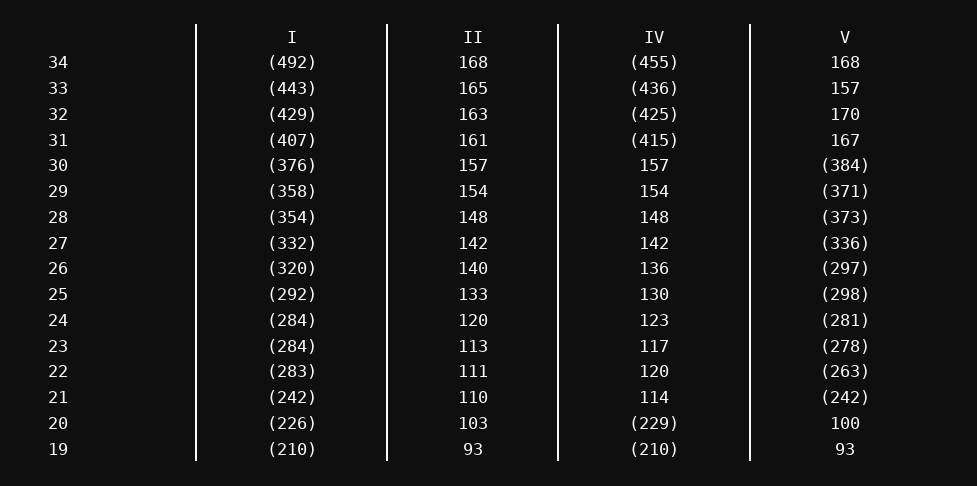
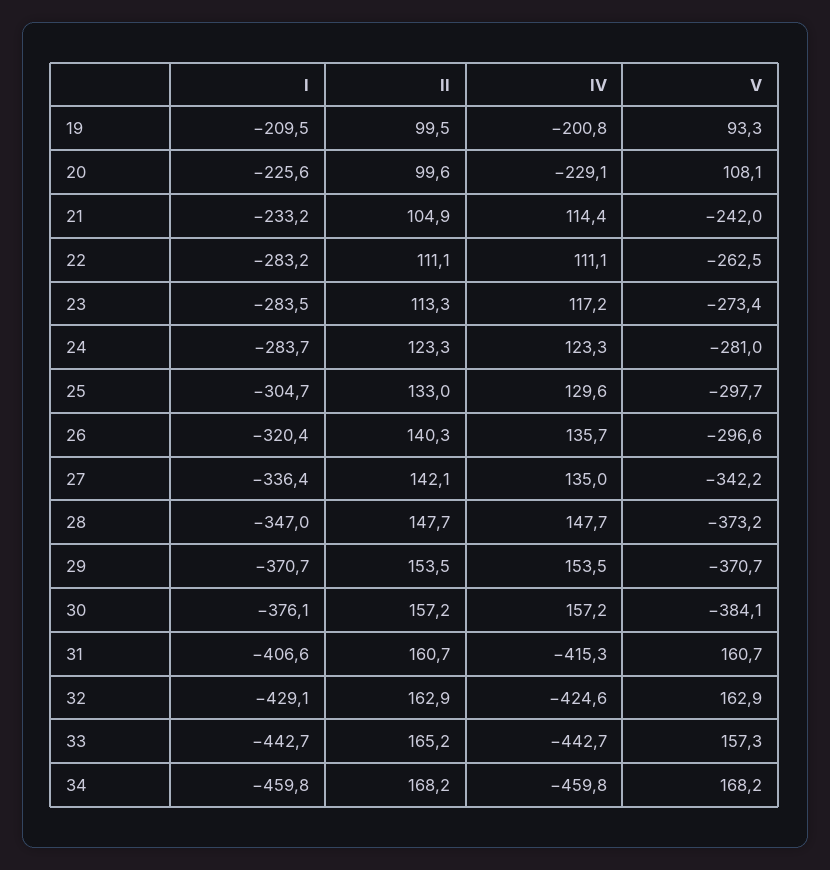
  {
    "I": {
-     "34": -492,
+     "34": -459.8,
      "33": -442.7,
      "32": -429.1,
      "31": -406.6,
      "30": -376.1,
-     "29": -358,
+     "29": -370.7,
-     "28": -354,
+     "28": -347,
-     "27": -332,
+     "27": -336.4,
      "26": -320.4,
-     "25": -292,
+     "25": -304.7,
      "24": -283.7,
      "23": -283.5,
      "22": -283.2,
-     "21": -242,
+     "21": -233.2,
      "20": -225.6,
      "19": -209.5
    },
    "II": {
      "34": 168.2,
      "33": 165.2,
      "32": 162.9,
      "31": 160.7,
      "30": 157.2,
      "29": 153.5,
      "28": 147.7,
      "27": 142.1,
      "26": 140.3,
      "25": 133,
-     "24": 120,
+     "24": 123.3,
      "23": 113.3,
      "22": 111.1,
-     "21": 110,
+     "21": 104.9,
-     "20": 103,
+     "20": 99.6,
-     "19": 93
+     "19": 99.5
    },
    "IV": {
-     "34": -455,
+     "34": -459.8,
-     "33": -436,
+     "33": -442.7,
      "32": -424.6,
      "31": -415.3,
      "30": 157.2,
      "29": 153.5,
      "28": 147.7,
-     "27": 142,
+     "27": 135,
      "26": 135.7,
      "25": 129.6,
      "24": 123.3,
      "23": 117.2,
-     "22": 120,
+     "22": 111.1,
      "21": 114.4,
      "20": -229.1,
-     "19": -210
+     "19": -200.8
    },
    "V": {
      "34": 168.2,
      "33": 157.3,
-     "32": 170,
+     "32": 162.9,
-     "31": 167,
+     "31": 160.7,
      "30": -384.1,
      "29": -370.7,
      "28": -373.2,
-     "27": -336,
+     "27": -342.2,
      "26": -296.6,
      "25": -297.7,
      "24": -281,
-     "23": -278,
+     "23": -273.4,
      "22": -262.5,
      "21": -242,
-     "20": 100,
+     "20": 108.1,
      "19": 93.3
    }
  }

